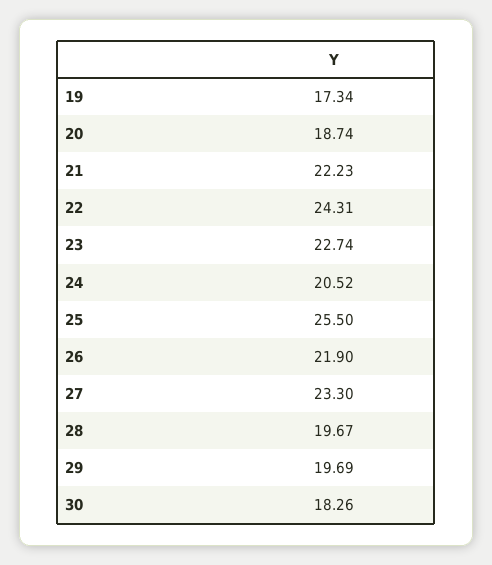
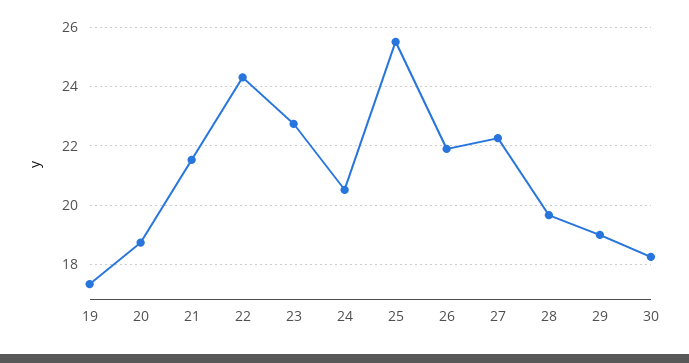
  {
    "19": 17.34,
    "20": 18.74,
-   "21": 22.23,
+   "21": 21.5,
    "22": 24.31,
    "23": 22.74,
    "24": 20.52,
    "25": 25.5,
    "26": 21.9,
-   "27": 23.3,
+   "27": 22.25,
    "28": 19.67,
-   "29": 19.69,
+   "29": 19,
    "30": 18.26
  }

